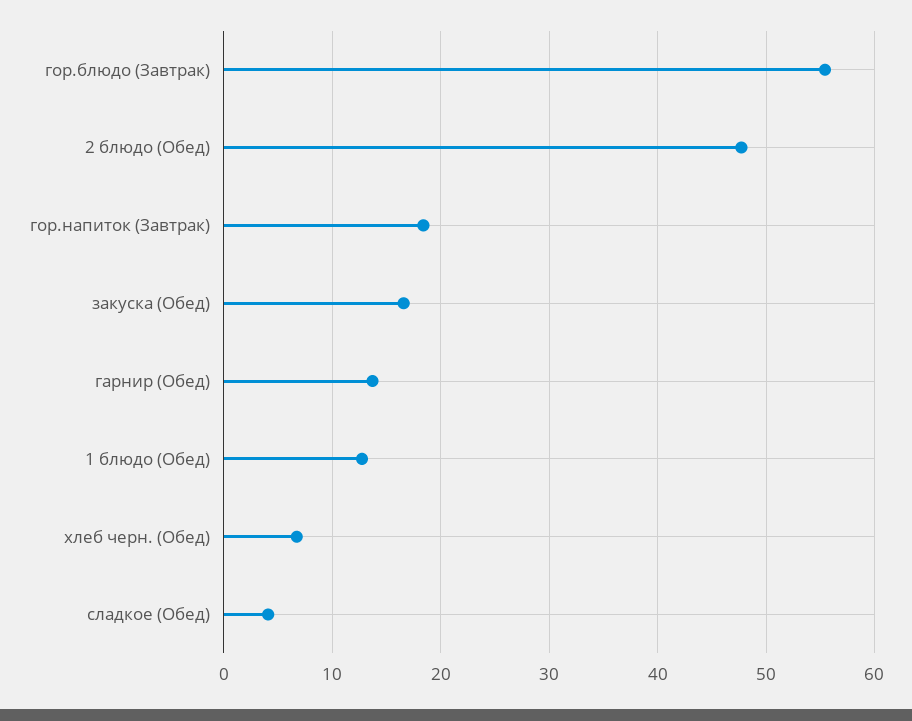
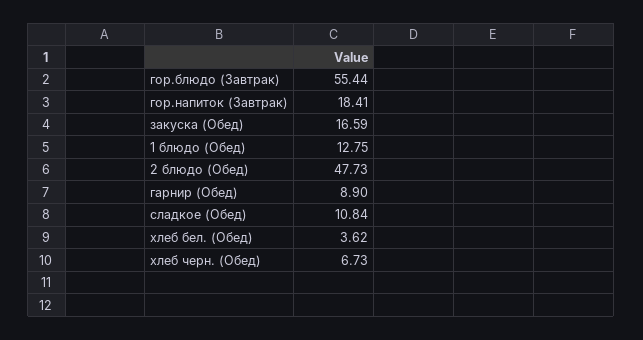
  {
    "гор.блюдо (Завтрак)": 55.44,
    "2 блюдо (Обед)": 47.73,
    "гор.напиток (Завтрак)": 18.41,
    "закуска (Обед)": 16.59,
-   "гарнир (Обед)": 14,
+   "гарнир (Обед)": 8.9,
    "1 блюдо (Обед)": 12.75,
    "хлеб черн. (Обед)": 6.73,
-   "сладкое (Обед)": 4
+   "сладкое (Обед)": 10.84,
+   "хлеб бел. (Обед)": 3.62
  }

